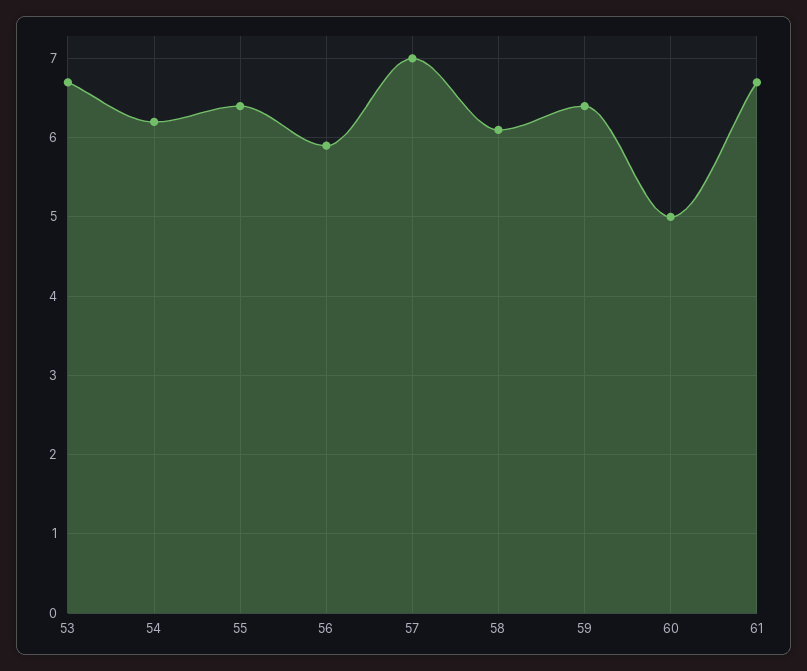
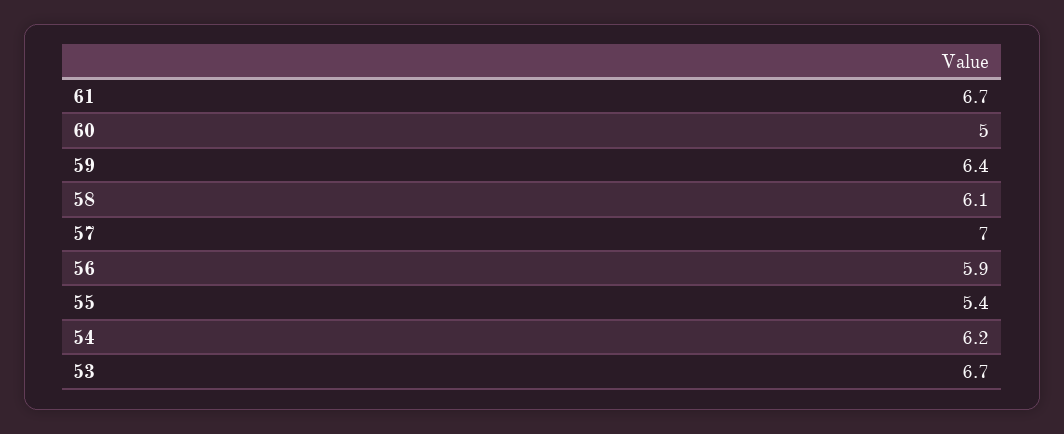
  {
    "53": 6.7,
    "54": 6.2,
-   "55": 6.4,
+   "55": 5.4,
    "56": 5.9,
    "57": 7,
    "58": 6.1,
    "59": 6.4,
    "60": 5,
    "61": 6.7
  }

